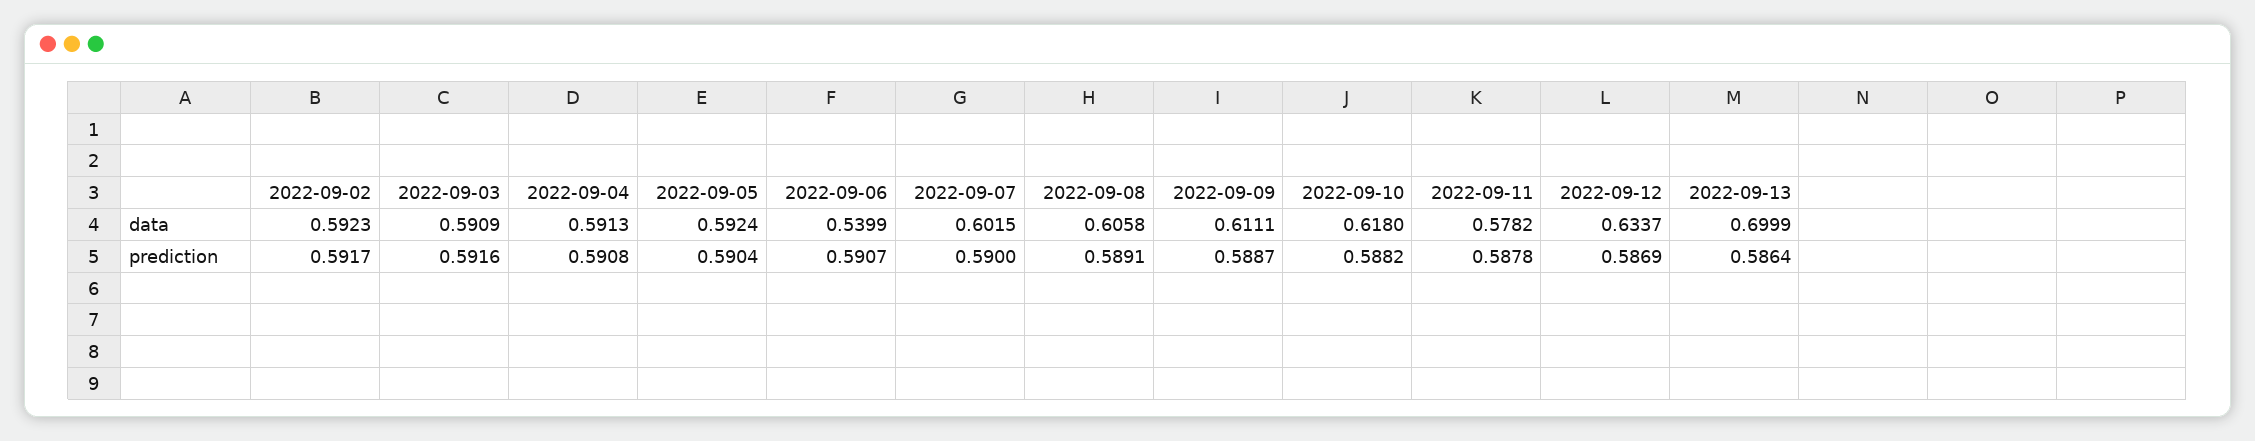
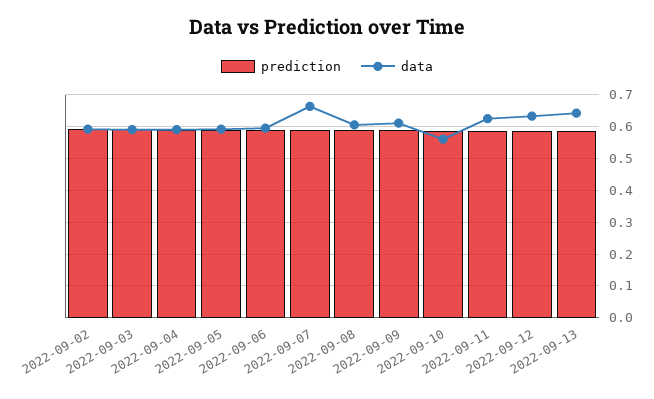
  {
    "data": {
      "2022-09-02": 0.5923,
      "2022-09-03": 0.5909,
      "2022-09-04": 0.5913,
      "2022-09-05": 0.5924,
-     "2022-09-06": 0.5399,
+     "2022-09-06": 0.6,
-     "2022-09-07": 0.6015,
+     "2022-09-07": 0.66,
      "2022-09-08": 0.6058,
      "2022-09-09": 0.6111,
-     "2022-09-10": 0.618,
+     "2022-09-10": 0.56,
-     "2022-09-11": 0.5782,
+     "2022-09-11": 0.62,
      "2022-09-12": 0.6337,
-     "2022-09-13": 0.6999
+     "2022-09-13": 0.64
    },
    "prediction": {
      "2022-09-02": 0.5917,
      "2022-09-03": 0.5916,
      "2022-09-04": 0.5908,
      "2022-09-05": 0.5904,
      "2022-09-06": 0.5907,
      "2022-09-07": 0.59,
      "2022-09-08": 0.5891,
      "2022-09-09": 0.5887,
      "2022-09-10": 0.5882,
      "2022-09-11": 0.5878,
      "2022-09-12": 0.5869,
      "2022-09-13": 0.5864
    }
  }

